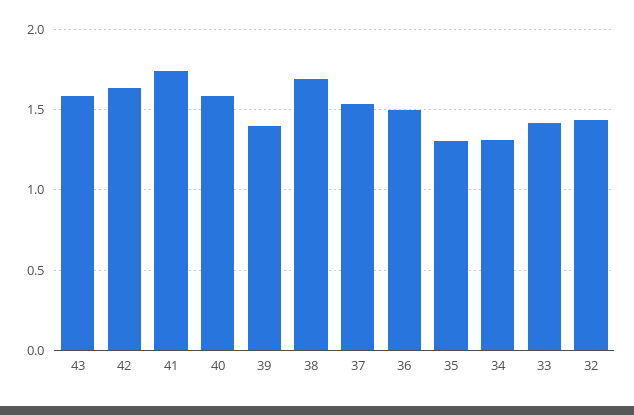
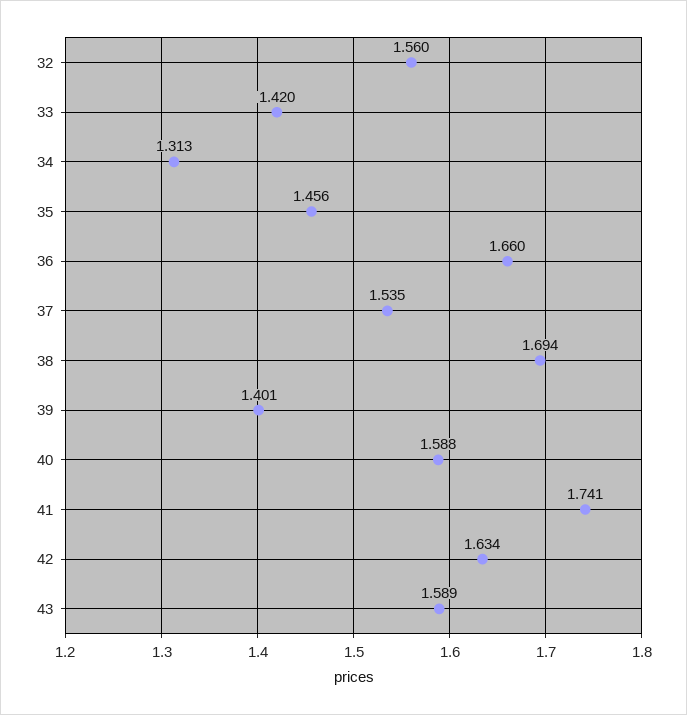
  {
    "43": 1.589,
    "42": 1.634,
    "41": 1.741,
    "40": 1.588,
    "39": 1.401,
    "38": 1.694,
    "37": 1.535,
-   "36": 1.5,
+   "36": 1.66,
-   "35": 1.3,
+   "35": 1.456,
    "34": 1.313,
    "33": 1.42,
-   "32": 1.45
+   "32": 1.56
  }

